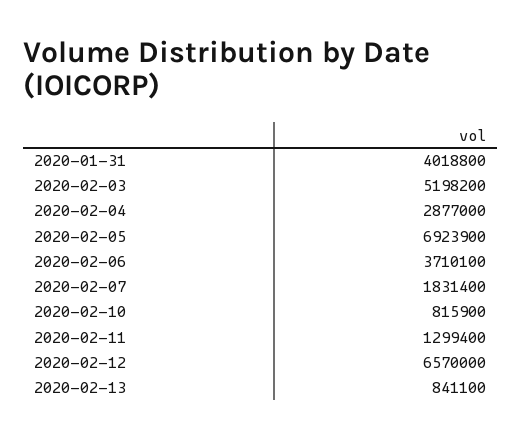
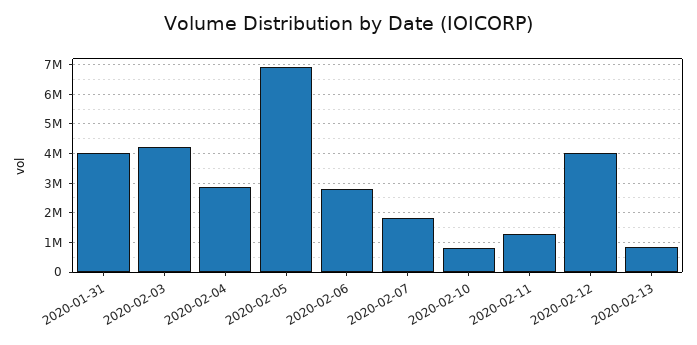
  {
    "2020-01-31": 4018800,
-   "2020-02-03": 5198200,
+   "2020-02-03": 4250000,
    "2020-02-04": 2877000,
    "2020-02-05": 6923900,
-   "2020-02-06": 3710100,
+   "2020-02-06": 2750000,
    "2020-02-07": 1831400,
    "2020-02-10": 815900,
    "2020-02-11": 1299400,
-   "2020-02-12": 6570000,
+   "2020-02-12": 4000000,
    "2020-02-13": 841100
  }

